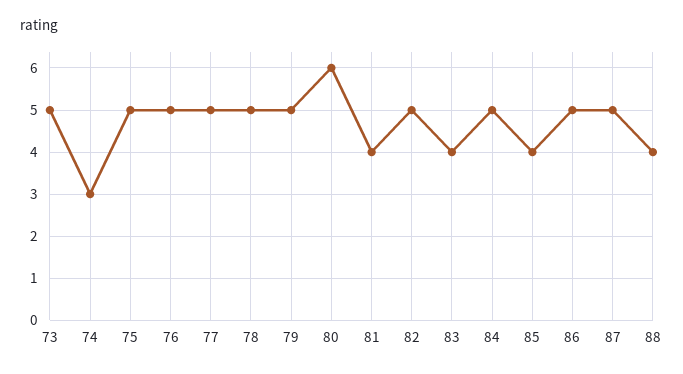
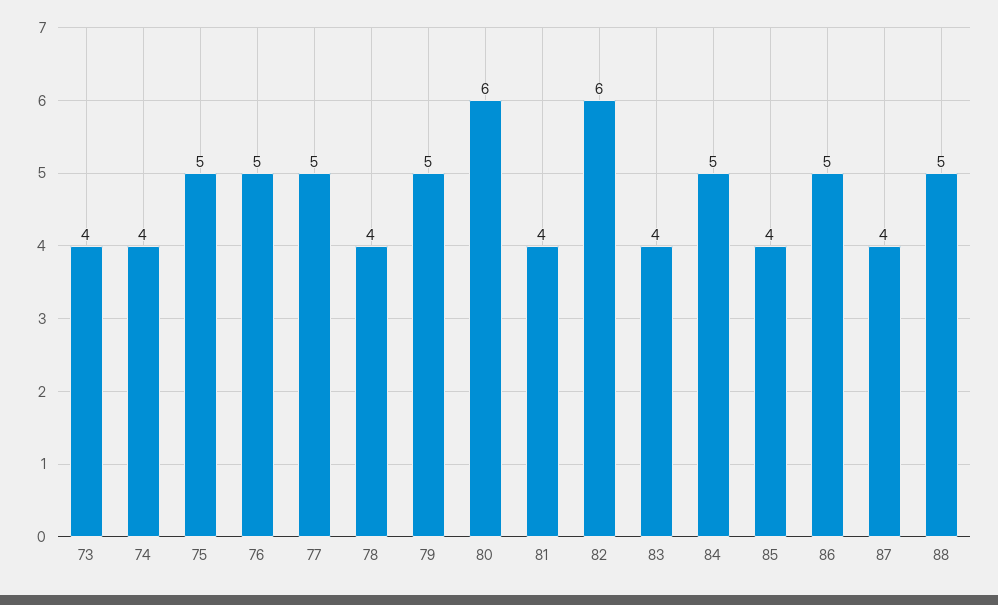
  {
-   "73": 5,
+   "73": 4,
-   "74": 3,
+   "74": 4,
    "75": 5,
    "76": 5,
    "77": 5,
-   "78": 5,
+   "78": 4,
    "79": 5,
    "80": 6,
    "81": 4,
-   "82": 5,
+   "82": 6,
    "83": 4,
    "84": 5,
    "85": 4,
    "86": 5,
-   "87": 5,
+   "87": 4,
-   "88": 4
+   "88": 5
  }

